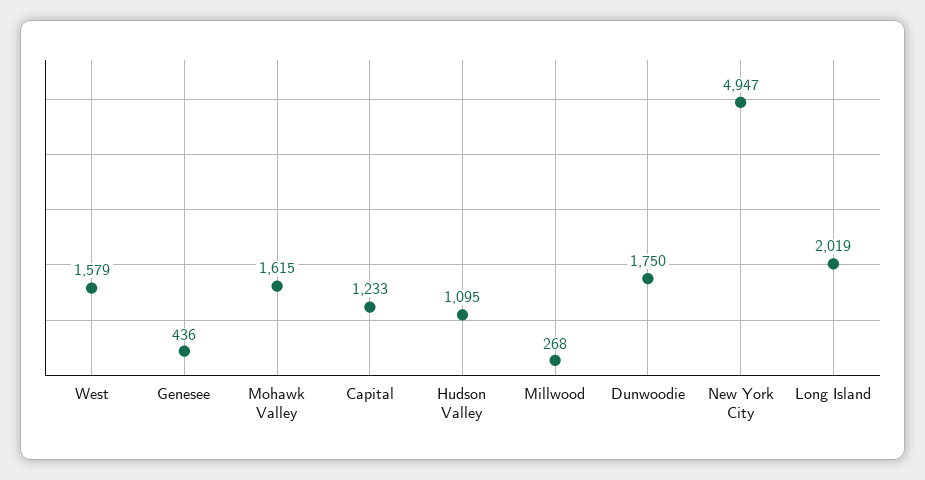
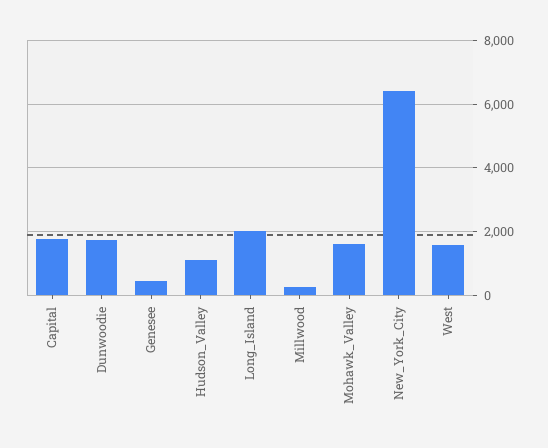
  {
    "West": 1579,
    "Genesee": 436,
    "Mohawk Valley": 1615,
-   "Capital": 1233,
+   "Capital": 1800,
    "Hudson Valley": 1095,
    "Millwood": 268,
    "Dunwoodie": 1750,
-   "New York City": 4947,
+   "New York City": 6400,
    "Long Island": 2019
  }

